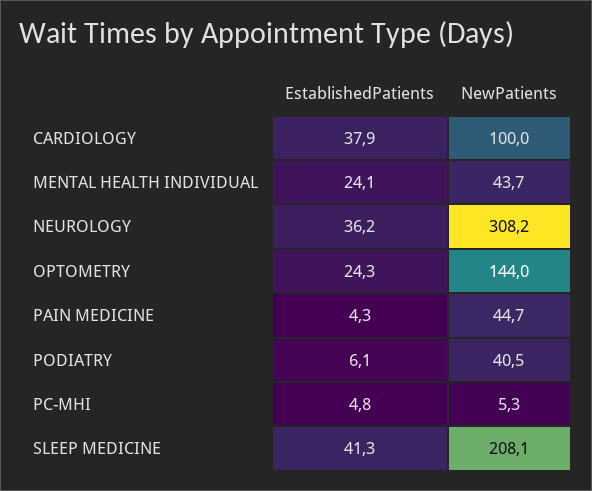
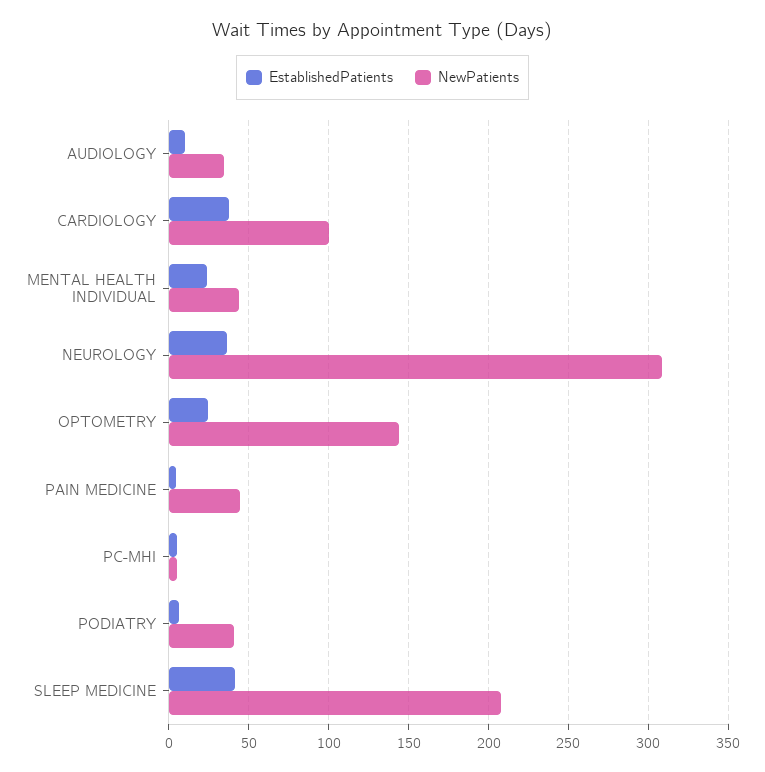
  {
    "EstablishedPatients": {
      "CARDIOLOGY": 37.9,
      "MENTAL HEALTH INDIVIDUAL": 24.1,
      "NEUROLOGY": 36.2,
      "OPTOMETRY": 24.3,
      "PAIN MEDICINE": 4.3,
      "PODIATRY": 6.1,
      "PC-MHI": 4.8,
-     "SLEEP MEDICINE": 41.3
+     "SLEEP MEDICINE": 41.3,
+     "AUDIOLOGY": 10
    },
    "NewPatients": {
      "CARDIOLOGY": 100,
      "MENTAL HEALTH INDIVIDUAL": 43.7,
      "NEUROLOGY": 308.2,
      "OPTOMETRY": 144,
      "PAIN MEDICINE": 44.7,
      "PODIATRY": 40.5,
      "PC-MHI": 5.3,
-     "SLEEP MEDICINE": 208.1
+     "SLEEP MEDICINE": 208.1,
+     "AUDIOLOGY": 35
    }
  }

